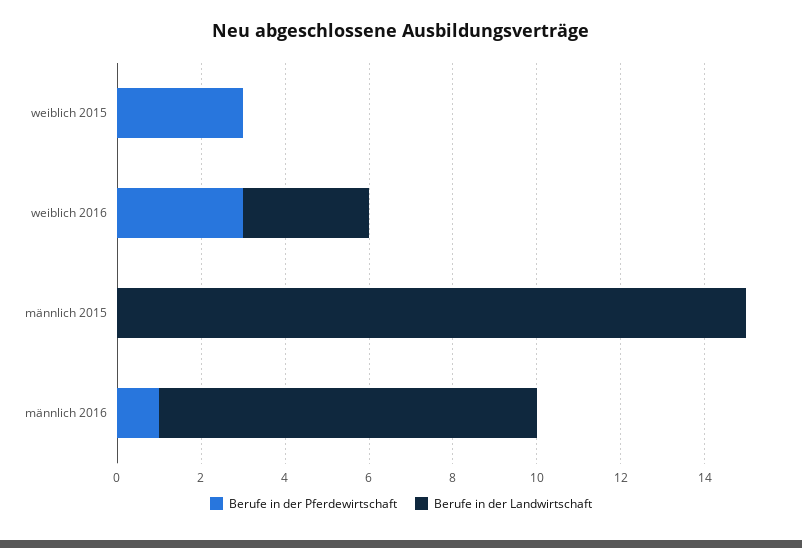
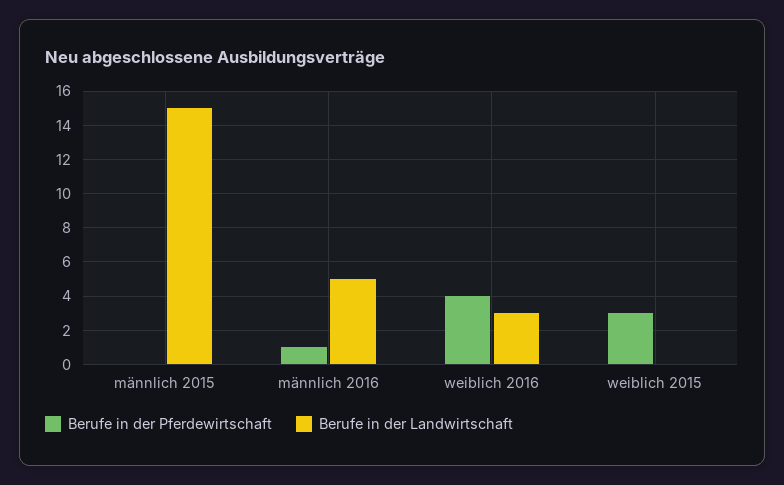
  {
    "Berufe in der Pferdewirtschaft": {
      "weiblich 2015": 3,
-     "weiblich 2016": 3,
+     "weiblich 2016": 4,
      "männlich 2015": 0,
      "männlich 2016": 1
    },
    "Berufe in der Landwirtschaft": {
      "weiblich 2015": 0,
      "weiblich 2016": 3,
      "männlich 2015": 15,
-     "männlich 2016": 9
+     "männlich 2016": 5
    }
  }

